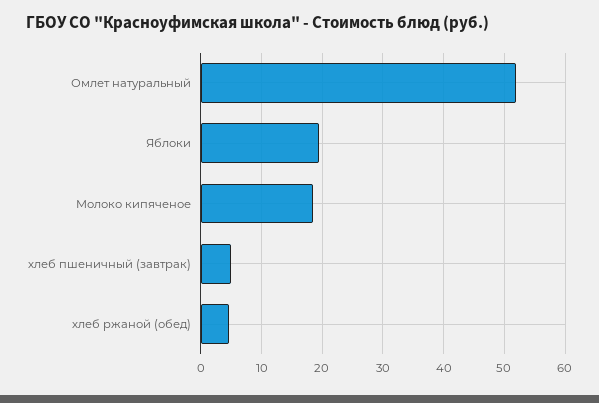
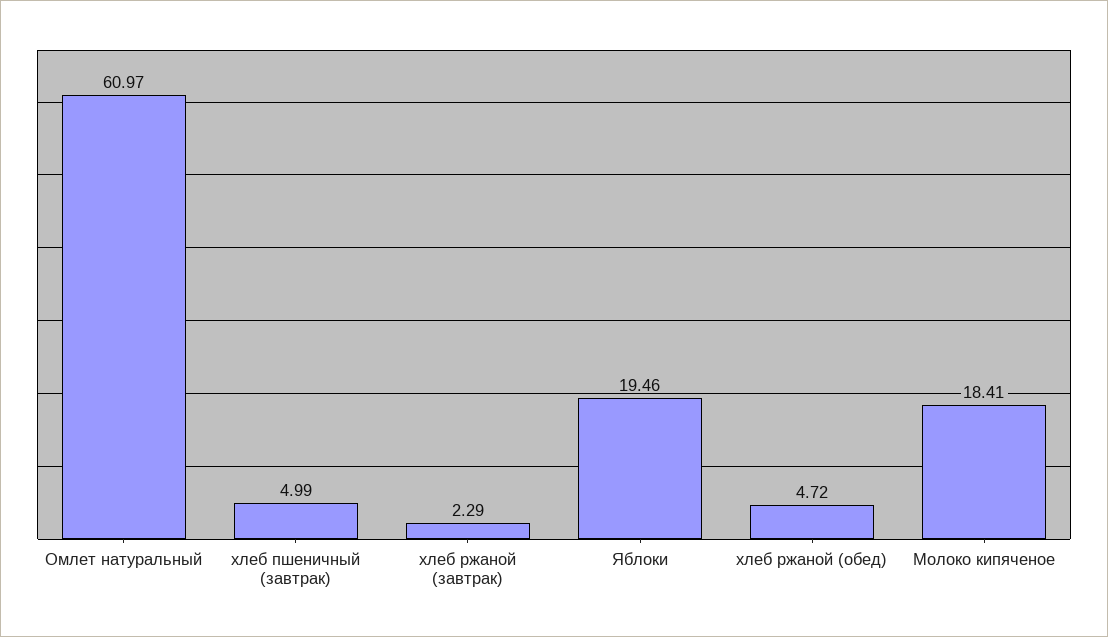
  {
-   "Омлет натуральный": 52,
+   "Омлет натуральный": 60.97,
    "Яблоки": 19.46,
    "Молоко кипяченое": 18.41,
    "хлеб пшеничный (завтрак)": 4.99,
-   "хлеб ржаной (обед)": 4.72
+   "хлеб ржаной (обед)": 4.72,
+   "хлеб ржаной (завтрак)": 2.29
  }

